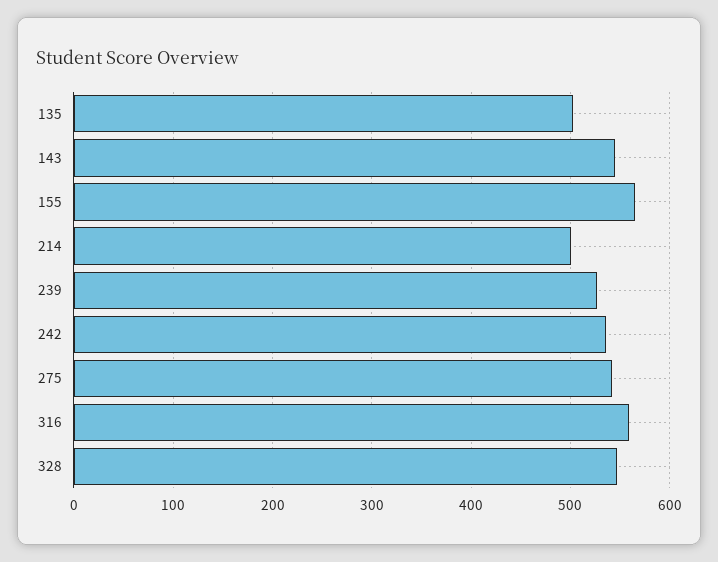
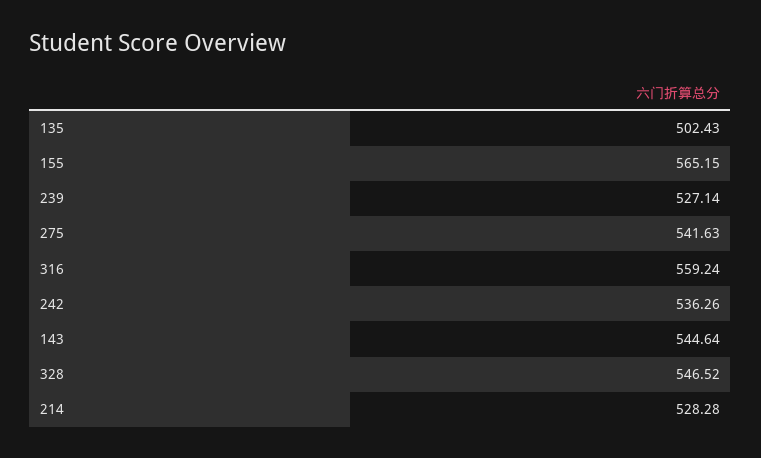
  {
    "135": 502.43,
    "143": 544.64,
    "155": 565.15,
-   "214": 500,
+   "214": 528.28,
    "239": 527.14,
    "242": 536.26,
    "275": 541.63,
    "316": 559.24,
    "328": 546.52
  }

